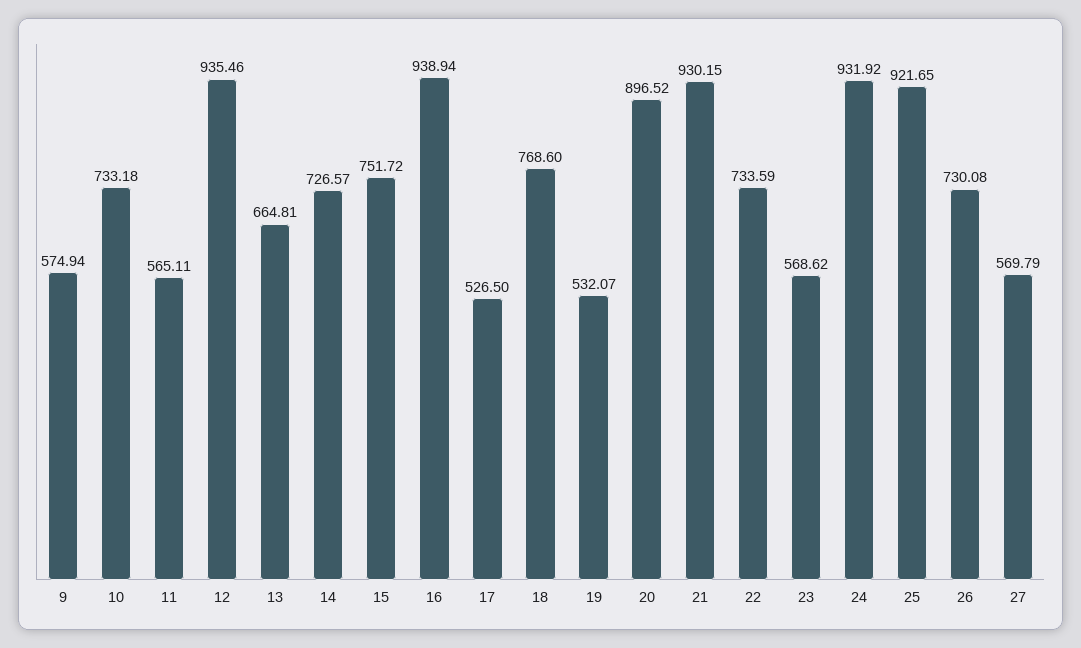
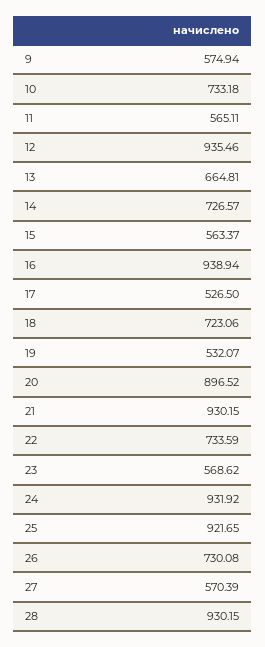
  {
    "9": 574.94,
    "10": 733.18,
    "11": 565.11,
    "12": 935.46,
    "13": 664.81,
    "14": 726.57,
-   "15": 751.72,
+   "15": 563.37,
    "16": 938.94,
    "17": 526.5,
-   "18": 768.6,
+   "18": 723.06,
    "19": 532.07,
    "20": 896.52,
    "21": 930.15,
    "22": 733.59,
    "23": 568.62,
    "24": 931.92,
    "25": 921.65,
    "26": 730.08,
-   "27": 569.79
+   "27": 570.39,
+   "28": 930.15
  }

